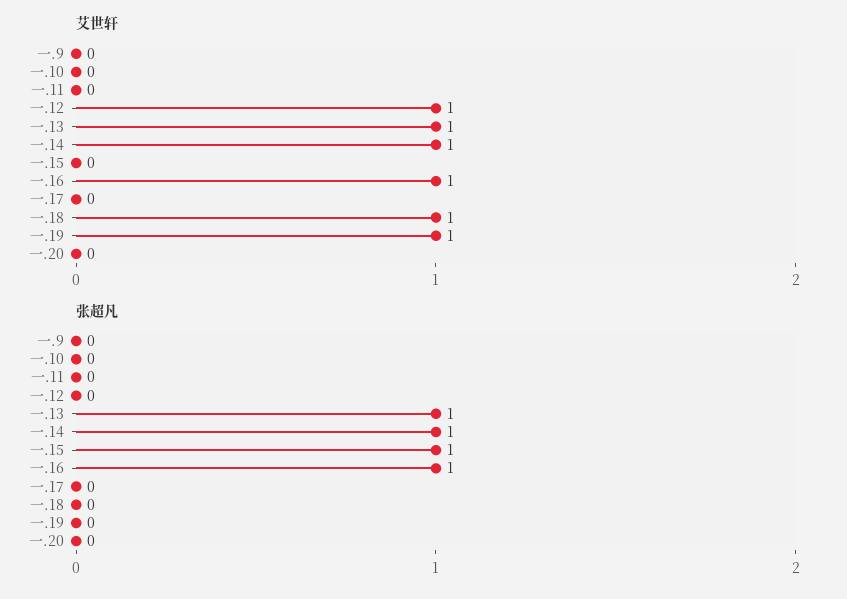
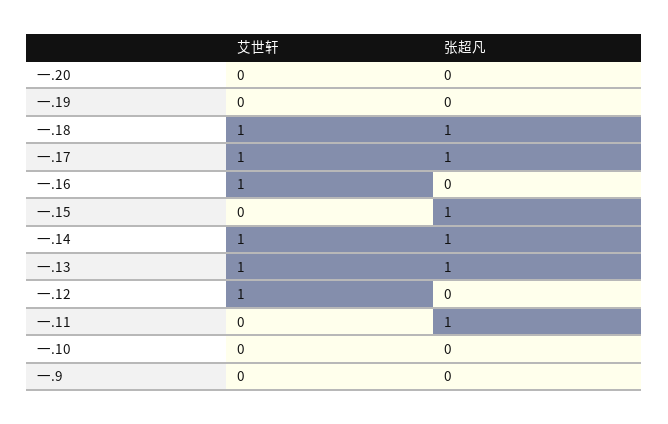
  {
    "艾世轩": {
      "一.9": 0,
      "一.10": 0,
      "一.11": 0,
      "一.12": 1,
      "一.13": 1,
      "一.14": 1,
      "一.15": 0,
      "一.16": 1,
-     "一.17": 0,
+     "一.17": 1,
      "一.18": 1,
-     "一.19": 1,
+     "一.19": 0,
      "一.20": 0
    },
    "张超凡": {
      "一.9": 0,
      "一.10": 0,
-     "一.11": 0,
+     "一.11": 1,
      "一.12": 0,
      "一.13": 1,
      "一.14": 1,
      "一.15": 1,
-     "一.16": 1,
+     "一.16": 0,
-     "一.17": 0,
+     "一.17": 1,
-     "一.18": 0,
+     "一.18": 1,
      "一.19": 0,
      "一.20": 0
    }
  }

